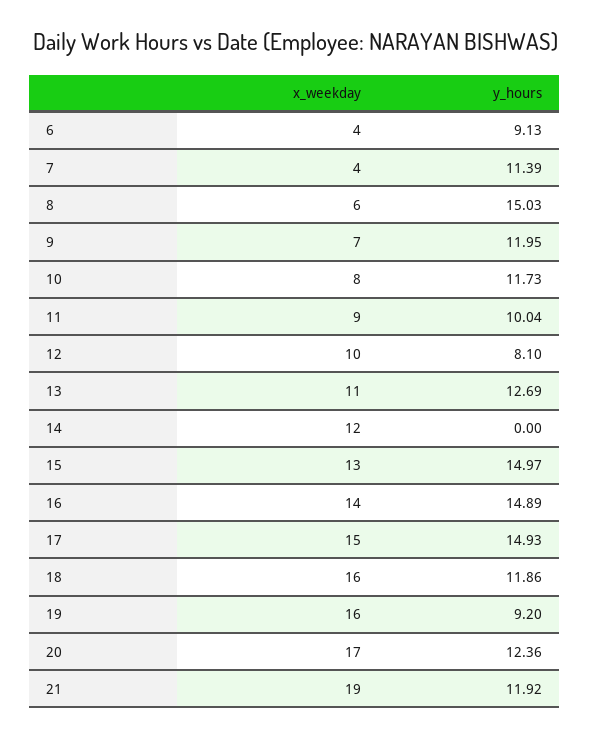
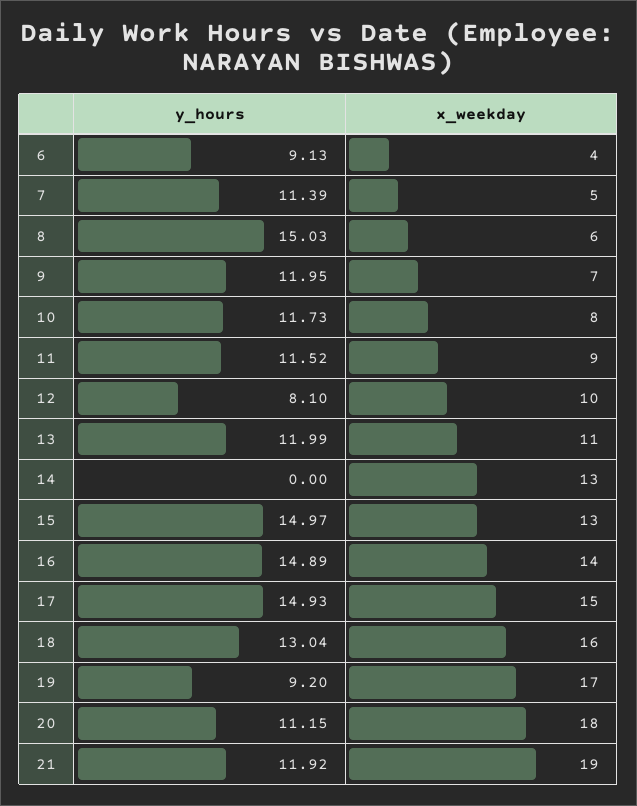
  {
    "x_weekday": {
      "6": 4,
-     "7": 4,
+     "7": 5,
      "8": 6,
      "9": 7,
      "10": 8,
      "11": 9,
      "12": 10,
      "13": 11,
-     "14": 12,
+     "14": 13,
      "15": 13,
      "16": 14,
      "17": 15,
      "18": 16,
-     "19": 16,
+     "19": 17,
-     "20": 17,
+     "20": 18,
      "21": 19
    },
    "y_hours": {
      "6": 9.13,
      "7": 11.39,
      "8": 15.03,
      "9": 11.95,
      "10": 11.73,
-     "11": 10.04,
+     "11": 11.52,
      "12": 8.1,
-     "13": 12.69,
+     "13": 11.99,
      "14": 0,
      "15": 14.97,
      "16": 14.89,
      "17": 14.93,
-     "18": 11.86,
+     "18": 13.04,
      "19": 9.2,
-     "20": 12.36,
+     "20": 11.15,
      "21": 11.92
    }
  }

